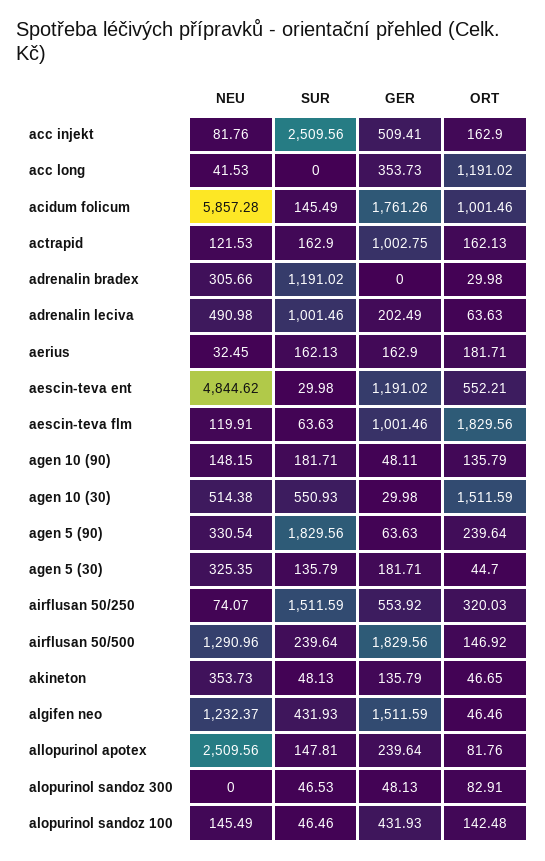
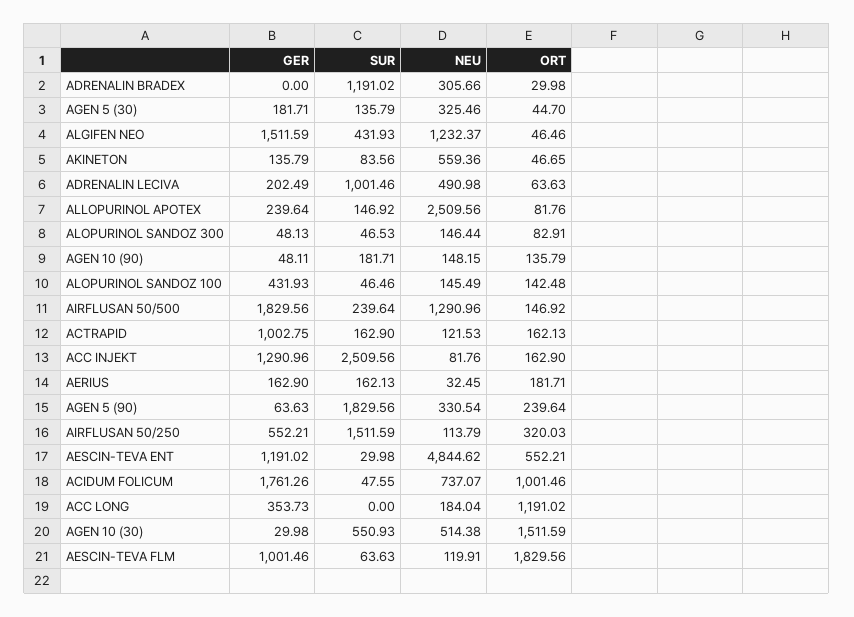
  {
    "NEU": {
      "acc injekt": 81.76,
-     "acc long": 41.53,
+     "acc long": 184.04,
-     "acidum folicum": 5857.28,
+     "acidum folicum": 737.07,
      "actrapid": 121.53,
      "adrenalin bradex": 305.66,
      "adrenalin leciva": 490.98,
      "aerius": 32.45,
      "aescin-teva ent": 4844.62,
      "aescin-teva flm": 119.91,
      "agen 10 (90)": 148.15,
      "agen 10 (30)": 514.38,
      "agen 5 (90)": 330.54,
-     "agen 5 (30)": 325.35,
+     "agen 5 (30)": 325.46,
-     "airflusan 50/250": 74.07,
+     "airflusan 50/250": 113.79,
      "airflusan 50/500": 1290.96,
-     "akineton": 353.73,
+     "akineton": 559.36,
      "algifen neo": 1232.37,
      "allopurinol apotex": 2509.56,
-     "alopurinol sandoz 300": 0,
+     "alopurinol sandoz 300": 146.44,
      "alopurinol sandoz 100": 145.49
    },
    "SUR": {
      "acc injekt": 2509.56,
      "acc long": 0,
-     "acidum folicum": 145.49,
+     "acidum folicum": 47.55,
      "actrapid": 162.9,
      "adrenalin bradex": 1191.02,
      "adrenalin leciva": 1001.46,
      "aerius": 162.13,
      "aescin-teva ent": 29.98,
      "aescin-teva flm": 63.63,
      "agen 10 (90)": 181.71,
      "agen 10 (30)": 550.93,
      "agen 5 (90)": 1829.56,
      "agen 5 (30)": 135.79,
      "airflusan 50/250": 1511.59,
      "airflusan 50/500": 239.64,
-     "akineton": 48.13,
+     "akineton": 83.56,
      "algifen neo": 431.93,
-     "allopurinol apotex": 147.81,
+     "allopurinol apotex": 146.92,
      "alopurinol sandoz 300": 46.53,
      "alopurinol sandoz 100": 46.46
    },
    "GER": {
-     "acc injekt": 509.41,
+     "acc injekt": 1290.96,
      "acc long": 353.73,
      "acidum folicum": 1761.26,
      "actrapid": 1002.75,
      "adrenalin bradex": 0,
      "adrenalin leciva": 202.49,
      "aerius": 162.9,
      "aescin-teva ent": 1191.02,
      "aescin-teva flm": 1001.46,
      "agen 10 (90)": 48.11,
      "agen 10 (30)": 29.98,
      "agen 5 (90)": 63.63,
      "agen 5 (30)": 181.71,
-     "airflusan 50/250": 553.92,
+     "airflusan 50/250": 552.21,
      "airflusan 50/500": 1829.56,
      "akineton": 135.79,
      "algifen neo": 1511.59,
      "allopurinol apotex": 239.64,
      "alopurinol sandoz 300": 48.13,
      "alopurinol sandoz 100": 431.93
    },
    "ORT": {
      "acc injekt": 162.9,
      "acc long": 1191.02,
      "acidum folicum": 1001.46,
      "actrapid": 162.13,
      "adrenalin bradex": 29.98,
      "adrenalin leciva": 63.63,
      "aerius": 181.71,
      "aescin-teva ent": 552.21,
      "aescin-teva flm": 1829.56,
      "agen 10 (90)": 135.79,
      "agen 10 (30)": 1511.59,
      "agen 5 (90)": 239.64,
      "agen 5 (30)": 44.7,
      "airflusan 50/250": 320.03,
      "airflusan 50/500": 146.92,
      "akineton": 46.65,
      "algifen neo": 46.46,
      "allopurinol apotex": 81.76,
      "alopurinol sandoz 300": 82.91,
      "alopurinol sandoz 100": 142.48
    }
  }

